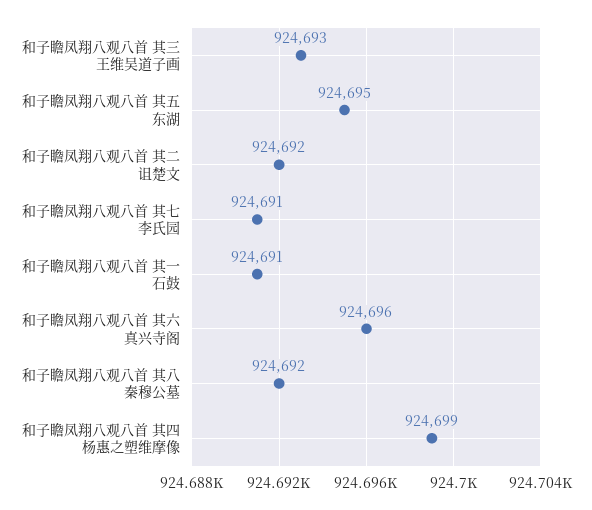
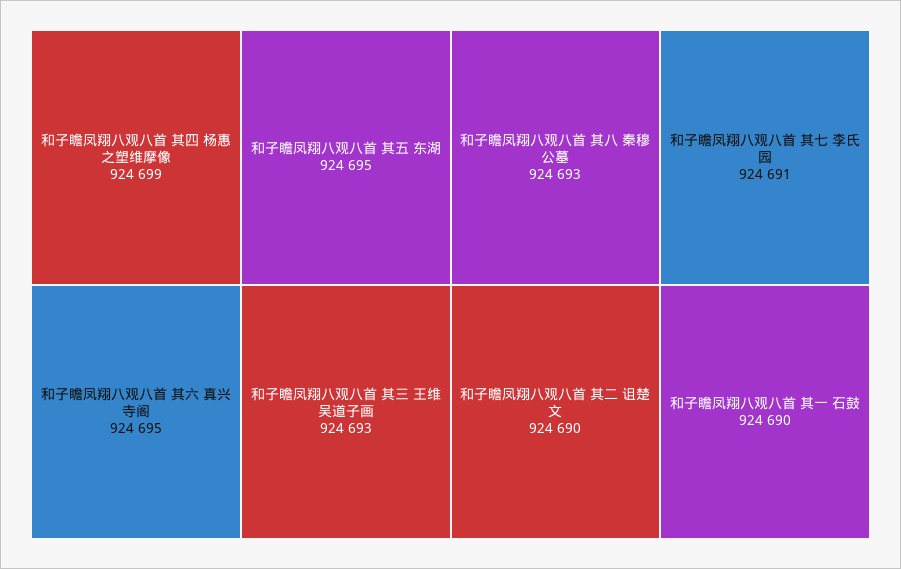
  {
    "和子瞻凤翔八观八首 其三 王维吴道子画": 924693,
    "和子瞻凤翔八观八首 其五 东湖": 924695,
-   "和子瞻凤翔八观八首 其二 诅楚文": 924692,
+   "和子瞻凤翔八观八首 其二 诅楚文": 924690,
    "和子瞻凤翔八观八首 其七 李氏园": 924691,
-   "和子瞻凤翔八观八首 其一 石鼓": 924691,
+   "和子瞻凤翔八观八首 其一 石鼓": 924690,
-   "和子瞻凤翔八观八首 其六 真兴寺阁": 924696,
+   "和子瞻凤翔八观八首 其六 真兴寺阁": 924695,
-   "和子瞻凤翔八观八首 其八 秦穆公墓": 924692,
+   "和子瞻凤翔八观八首 其八 秦穆公墓": 924693,
    "和子瞻凤翔八观八首 其四 杨惠之塑维摩像": 924699
  }

